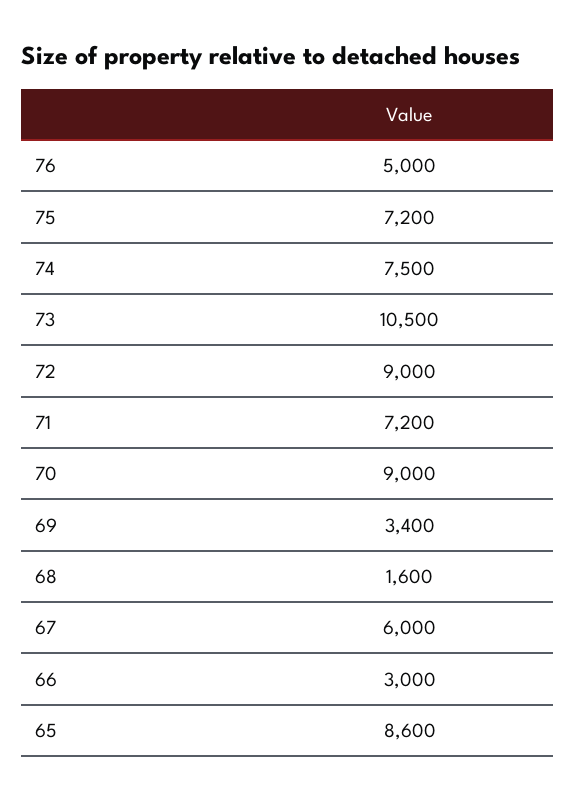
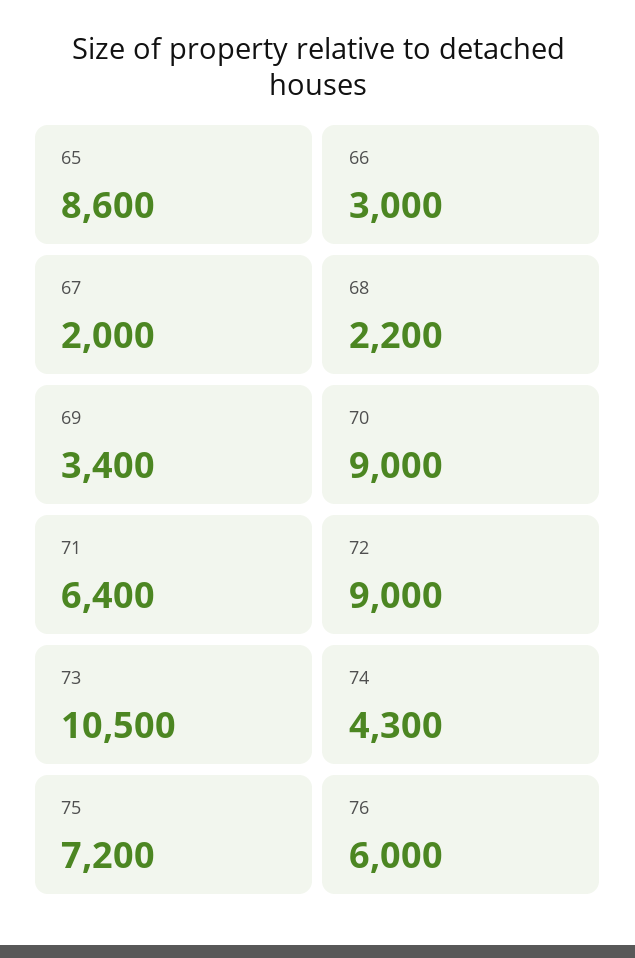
  {
-   "76": 5000,
+   "76": 6000,
    "75": 7200,
-   "74": 7500,
+   "74": 4300,
    "73": 10500,
    "72": 9000,
-   "71": 7200,
+   "71": 6400,
    "70": 9000,
    "69": 3400,
-   "68": 1600,
+   "68": 2200,
-   "67": 6000,
+   "67": 2000,
    "66": 3000,
    "65": 8600
  }

